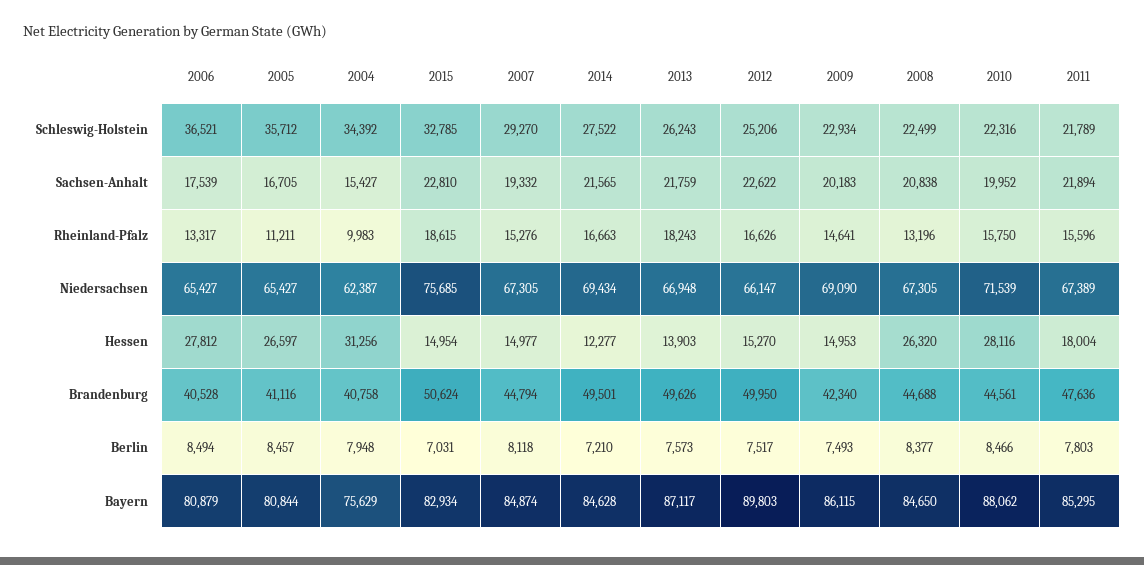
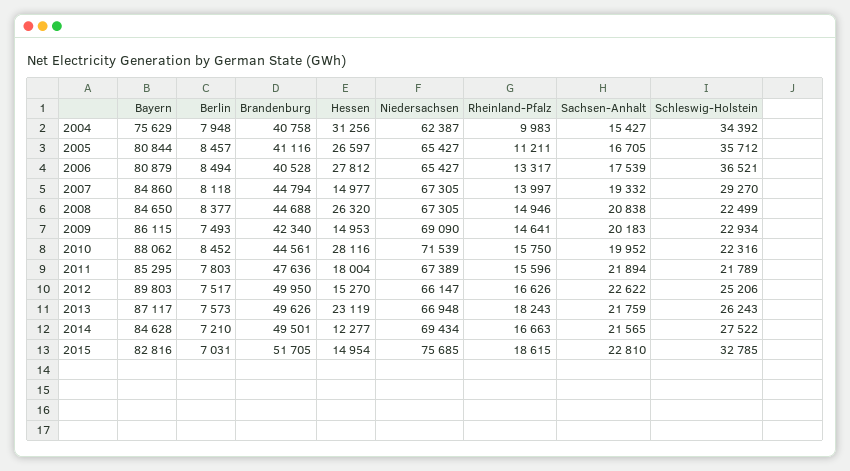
  {
    "2006": {
      "Schleswig-Holstein": 36521,
      "Sachsen-Anhalt": 17539,
      "Rheinland-Pfalz": 13317,
      "Niedersachsen": 65427,
      "Hessen": 27812,
      "Brandenburg": 40528,
      "Berlin": 8494,
      "Bayern": 80879
    },
    "2005": {
      "Schleswig-Holstein": 35712,
      "Sachsen-Anhalt": 16705,
      "Rheinland-Pfalz": 11211,
      "Niedersachsen": 65427,
      "Hessen": 26597,
      "Brandenburg": 41116,
      "Berlin": 8457,
      "Bayern": 80844
    },
    "2004": {
      "Schleswig-Holstein": 34392,
      "Sachsen-Anhalt": 15427,
      "Rheinland-Pfalz": 9983,
      "Niedersachsen": 62387,
      "Hessen": 31256,
      "Brandenburg": 40758,
      "Berlin": 7948,
      "Bayern": 75629
    },
    "2015": {
      "Schleswig-Holstein": 32785,
      "Sachsen-Anhalt": 22810,
      "Rheinland-Pfalz": 18615,
      "Niedersachsen": 75685,
      "Hessen": 14954,
-     "Brandenburg": 50624,
+     "Brandenburg": 51705,
      "Berlin": 7031,
-     "Bayern": 82934
+     "Bayern": 82816
    },
    "2007": {
      "Schleswig-Holstein": 29270,
      "Sachsen-Anhalt": 19332,
-     "Rheinland-Pfalz": 15276,
+     "Rheinland-Pfalz": 13997,
      "Niedersachsen": 67305,
      "Hessen": 14977,
      "Brandenburg": 44794,
      "Berlin": 8118,
-     "Bayern": 84874
+     "Bayern": 84860
    },
    "2014": {
      "Schleswig-Holstein": 27522,
      "Sachsen-Anhalt": 21565,
      "Rheinland-Pfalz": 16663,
      "Niedersachsen": 69434,
      "Hessen": 12277,
      "Brandenburg": 49501,
      "Berlin": 7210,
      "Bayern": 84628
    },
    "2013": {
      "Schleswig-Holstein": 26243,
      "Sachsen-Anhalt": 21759,
      "Rheinland-Pfalz": 18243,
      "Niedersachsen": 66948,
-     "Hessen": 13903,
+     "Hessen": 23119,
      "Brandenburg": 49626,
      "Berlin": 7573,
      "Bayern": 87117
    },
    "2012": {
      "Schleswig-Holstein": 25206,
      "Sachsen-Anhalt": 22622,
      "Rheinland-Pfalz": 16626,
      "Niedersachsen": 66147,
      "Hessen": 15270,
      "Brandenburg": 49950,
      "Berlin": 7517,
      "Bayern": 89803
    },
    "2009": {
      "Schleswig-Holstein": 22934,
      "Sachsen-Anhalt": 20183,
      "Rheinland-Pfalz": 14641,
      "Niedersachsen": 69090,
      "Hessen": 14953,
      "Brandenburg": 42340,
      "Berlin": 7493,
      "Bayern": 86115
    },
    "2008": {
      "Schleswig-Holstein": 22499,
      "Sachsen-Anhalt": 20838,
-     "Rheinland-Pfalz": 13196,
+     "Rheinland-Pfalz": 14946,
      "Niedersachsen": 67305,
      "Hessen": 26320,
      "Brandenburg": 44688,
      "Berlin": 8377,
      "Bayern": 84650
    },
    "2010": {
      "Schleswig-Holstein": 22316,
      "Sachsen-Anhalt": 19952,
      "Rheinland-Pfalz": 15750,
      "Niedersachsen": 71539,
      "Hessen": 28116,
      "Brandenburg": 44561,
-     "Berlin": 8466,
+     "Berlin": 8452,
      "Bayern": 88062
    },
    "2011": {
      "Schleswig-Holstein": 21789,
      "Sachsen-Anhalt": 21894,
      "Rheinland-Pfalz": 15596,
      "Niedersachsen": 67389,
      "Hessen": 18004,
      "Brandenburg": 47636,
      "Berlin": 7803,
      "Bayern": 85295
    }
  }

